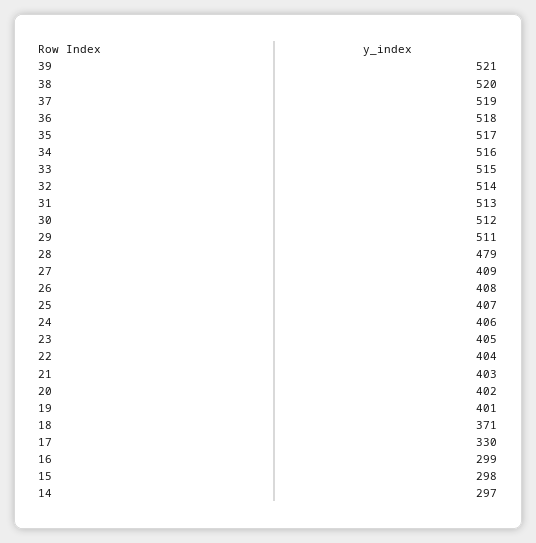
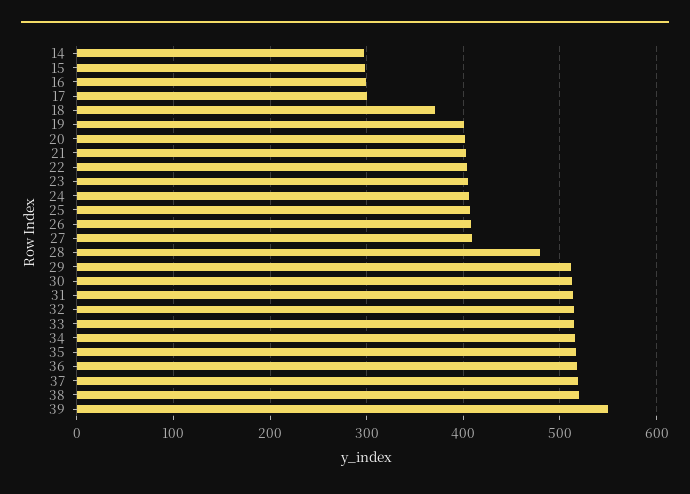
  {
-   "39": 521,
+   "39": 550,
    "38": 520,
    "37": 519,
    "36": 518,
    "35": 517,
    "34": 516,
    "33": 515,
    "32": 514,
    "31": 513,
    "30": 512,
    "29": 511,
    "28": 479,
    "27": 409,
    "26": 408,
    "25": 407,
    "24": 406,
    "23": 405,
    "22": 404,
    "21": 403,
    "20": 402,
    "19": 401,
    "18": 371,
-   "17": 330,
+   "17": 300,
    "16": 299,
    "15": 298,
    "14": 297
  }

